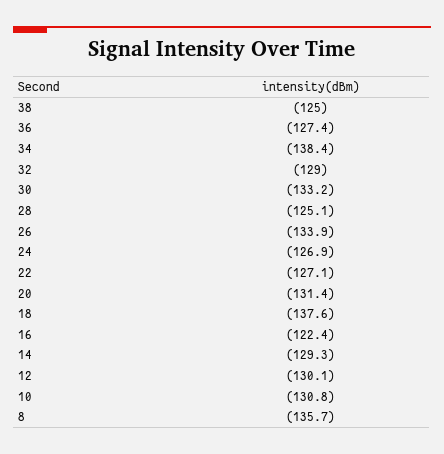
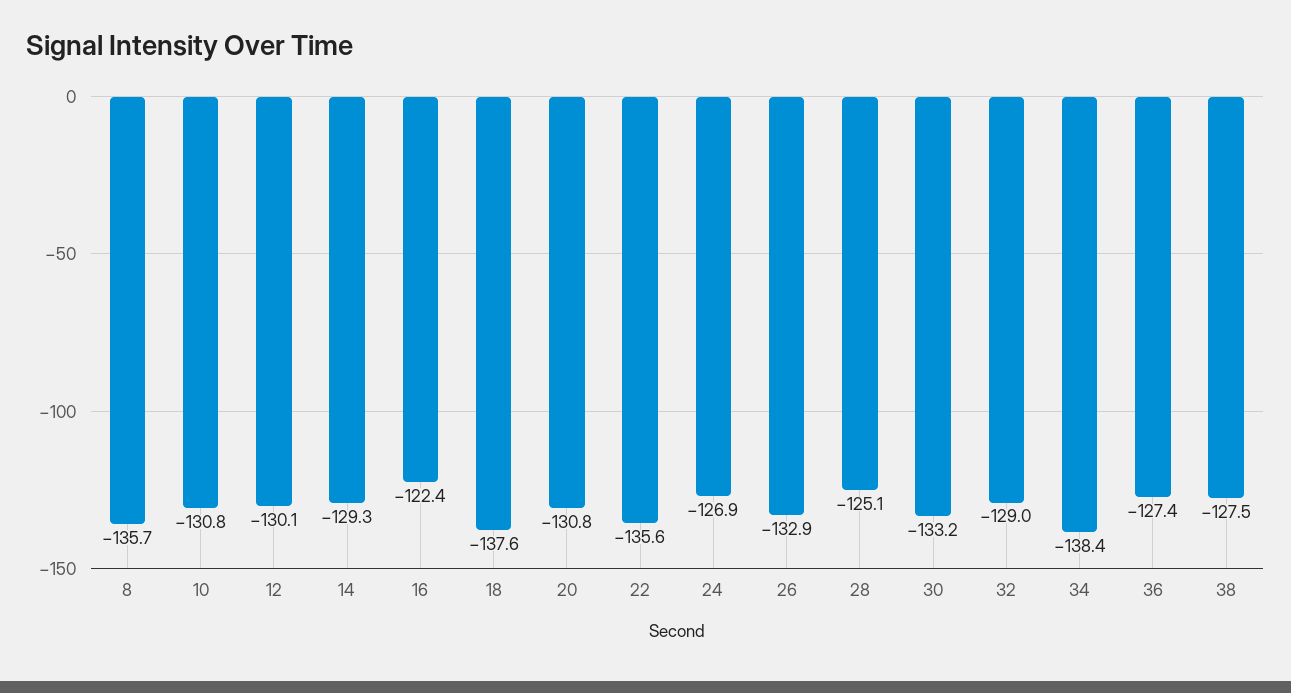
  {
-   "38": -125,
+   "38": -127.5,
    "36": -127.4,
    "34": -138.4,
    "32": -129,
    "30": -133.2,
    "28": -125.1,
-   "26": -133.9,
+   "26": -132.9,
    "24": -126.9,
-   "22": -127.1,
+   "22": -135.6,
-   "20": -131.4,
+   "20": -130.8,
    "18": -137.6,
    "16": -122.4,
    "14": -129.3,
    "12": -130.1,
    "10": -130.8,
    "8": -135.7
  }

